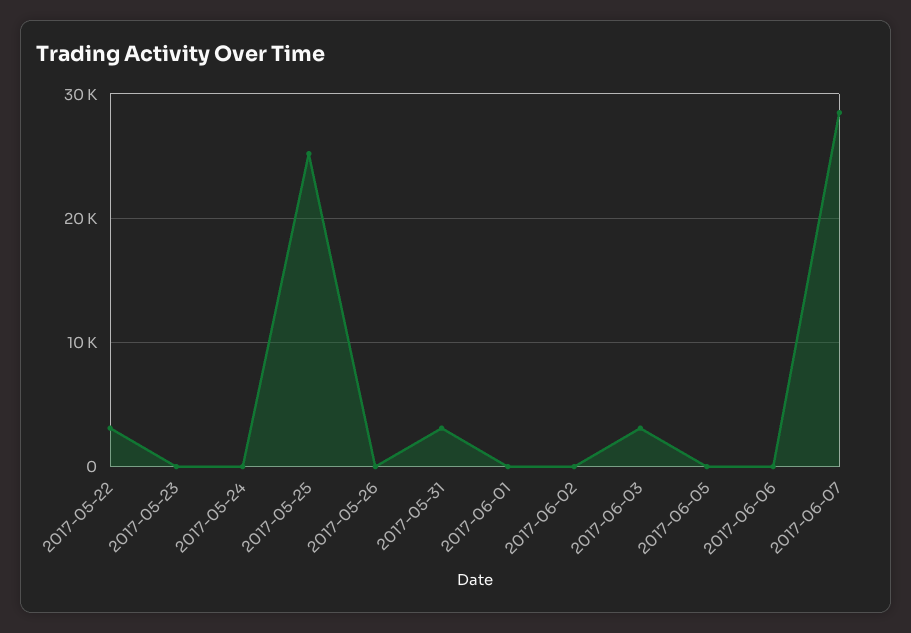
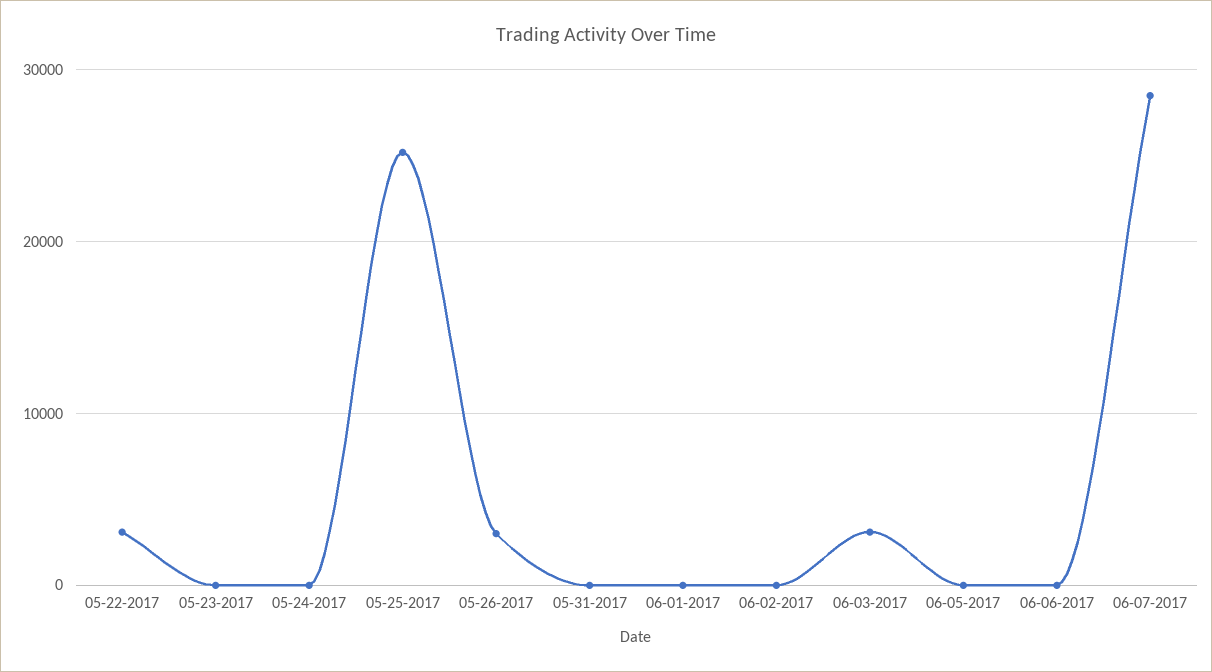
  {
    "2017-05-22": 3000,
    "2017-05-23": 0,
    "2017-05-24": 0,
    "2017-05-25": 25000,
-   "2017-05-26": 0,
+   "2017-05-26": 3000,
-   "2017-05-31": 3000,
+   "2017-05-31": 0,
    "2017-06-01": 0,
    "2017-06-02": 0,
    "2017-06-03": 3000,
    "2017-06-05": 0,
    "2017-06-06": 0,
    "2017-06-07": 29000
  }

